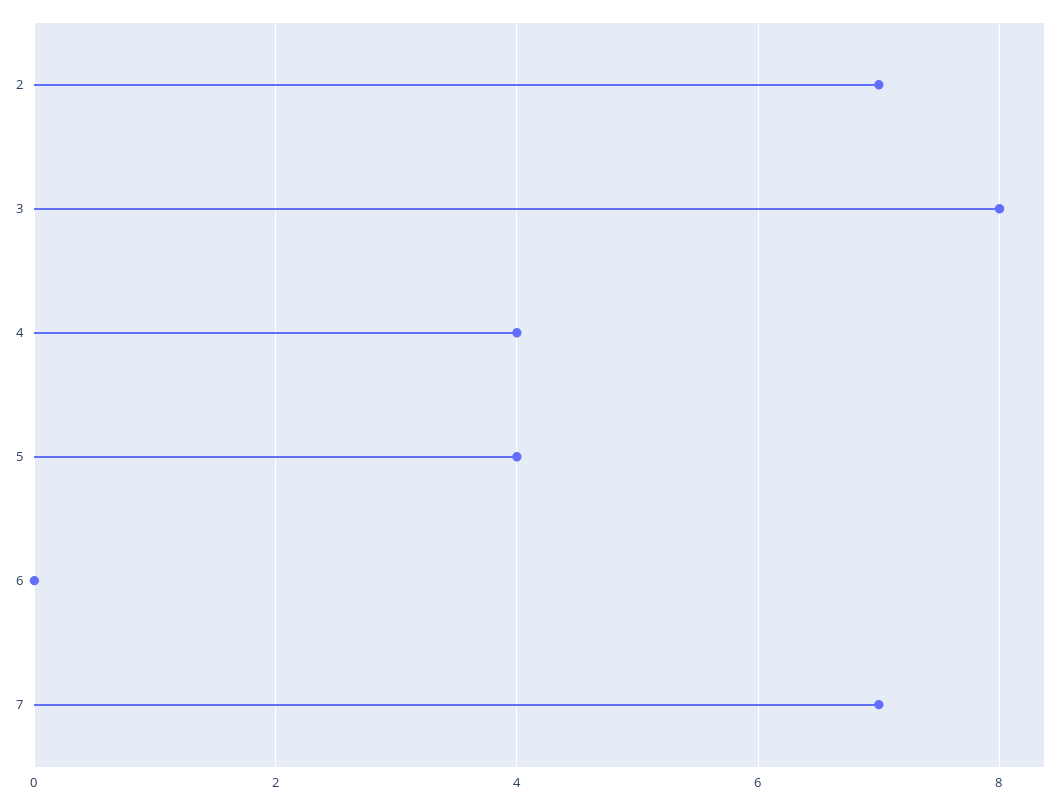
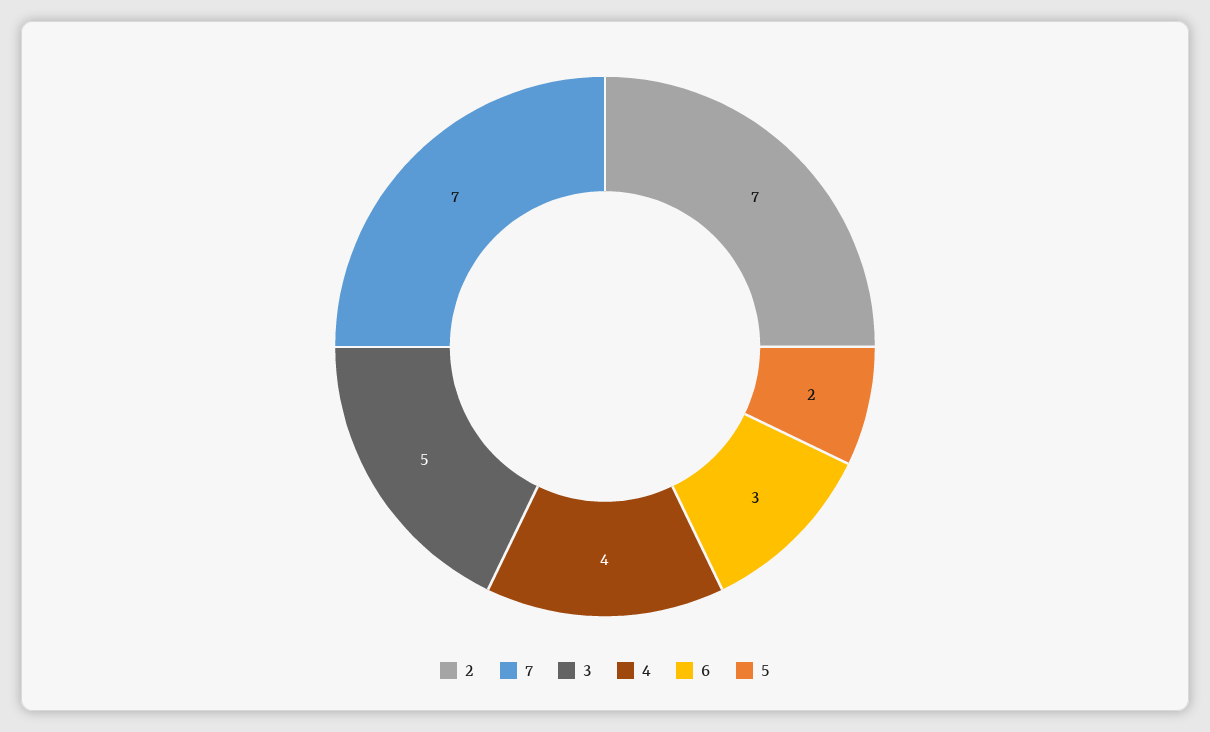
  {
    "2": 7,
-   "3": 8,
+   "3": 5,
    "4": 4,
-   "5": 4,
+   "5": 2,
-   "6": 0,
+   "6": 3,
    "7": 7
  }

